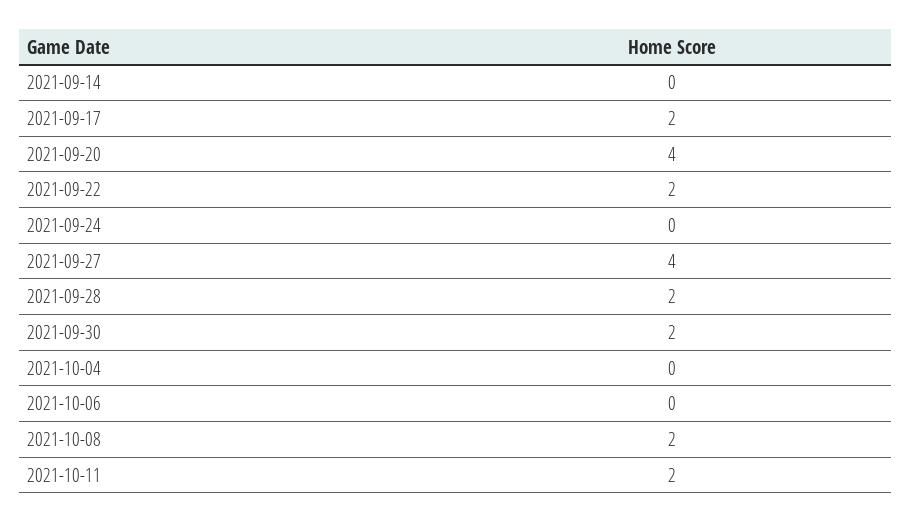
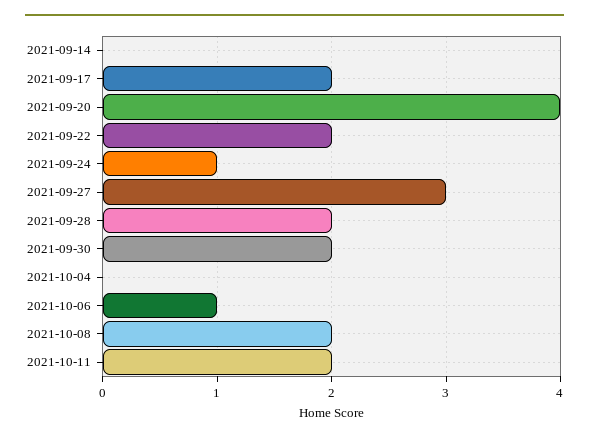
  {
    "2021-09-14": 0,
    "2021-09-17": 2,
    "2021-09-20": 4,
    "2021-09-22": 2,
-   "2021-09-24": 0,
+   "2021-09-24": 1,
-   "2021-09-27": 4,
+   "2021-09-27": 3,
    "2021-09-28": 2,
    "2021-09-30": 2,
    "2021-10-04": 0,
-   "2021-10-06": 0,
+   "2021-10-06": 1,
    "2021-10-08": 2,
    "2021-10-11": 2
  }

